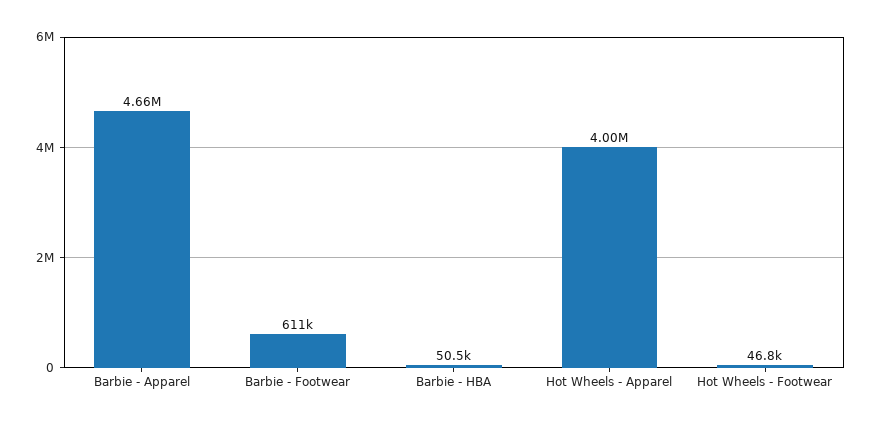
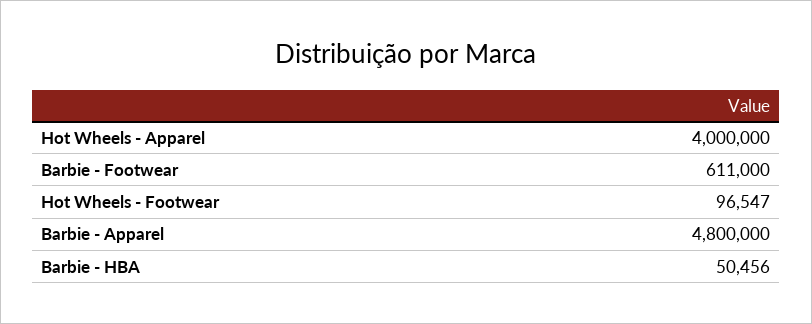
  {
-   "Barbie - Apparel": 4660000,
+   "Barbie - Apparel": 4800000,
    "Barbie - Footwear": 611000,
    "Barbie - HBA": 50456,
    "Hot Wheels - Apparel": 4000000,
-   "Hot Wheels - Footwear": 46800
+   "Hot Wheels - Footwear": 96547
  }

